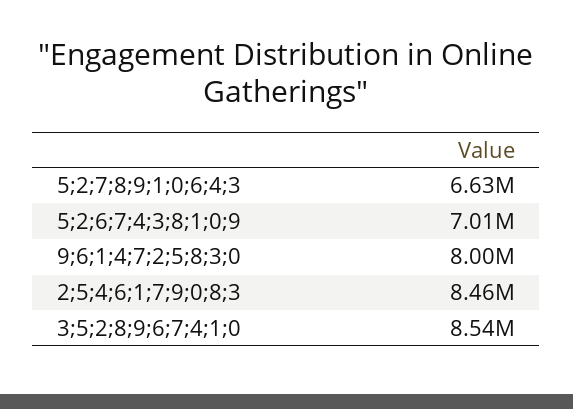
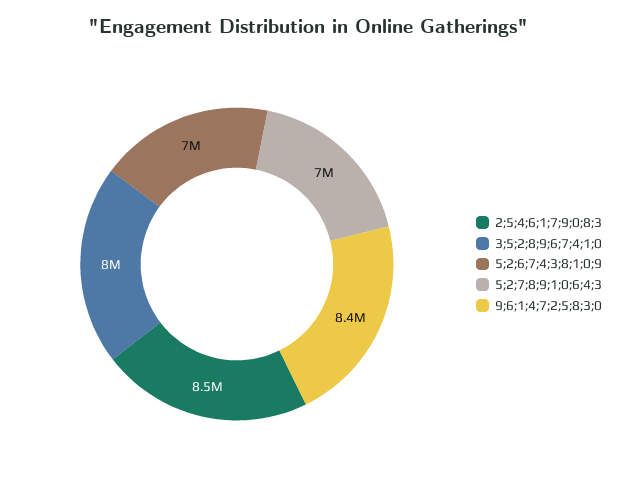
  {
-   "5;2;7;8;9;1;0;6;4;3": 6630000,
+   "5;2;7;8;9;1;0;6;4;3": 7000000,
    "5;2;6;7;4;3;8;1;0;9": 7010000,
-   "9;6;1;4;7;2;5;8;3;0": 8000000,
+   "9;6;1;4;7;2;5;8;3;0": 8400000,
    "2;5;4;6;1;7;9;0;8;3": 8460000,
-   "3;5;2;8;9;6;7;4;1;0": 8540000
+   "3;5;2;8;9;6;7;4;1;0": 8000000
  }

